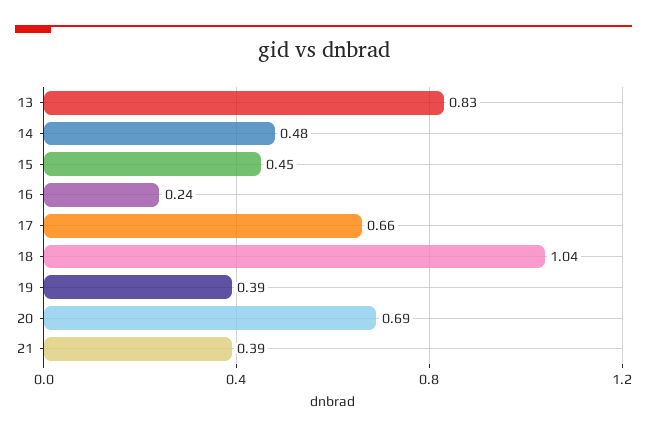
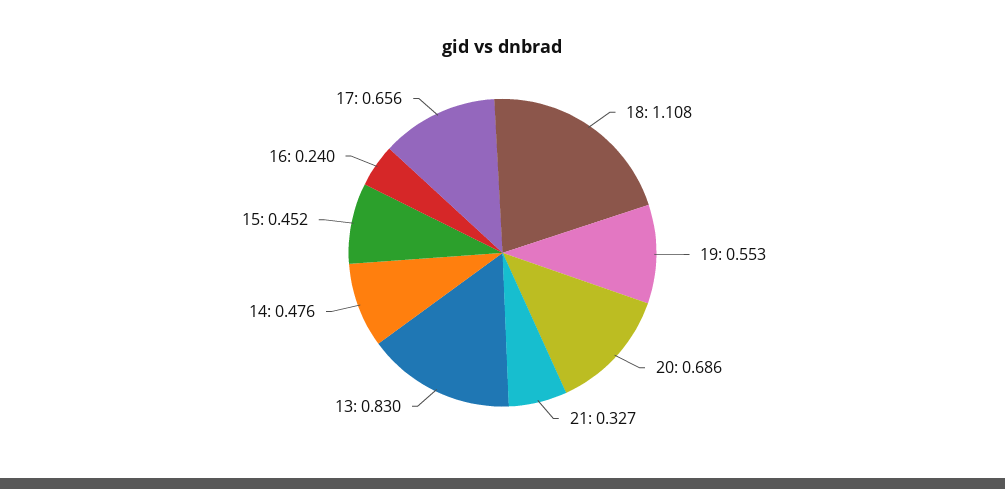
  {
    "13": 0.83,
    "14": 0.476,
    "15": 0.452,
    "16": 0.24,
    "17": 0.656,
-   "18": 1.04,
+   "18": 1.108,
-   "19": 0.39,
+   "19": 0.553,
    "20": 0.686,
-   "21": 0.39
+   "21": 0.327
  }

